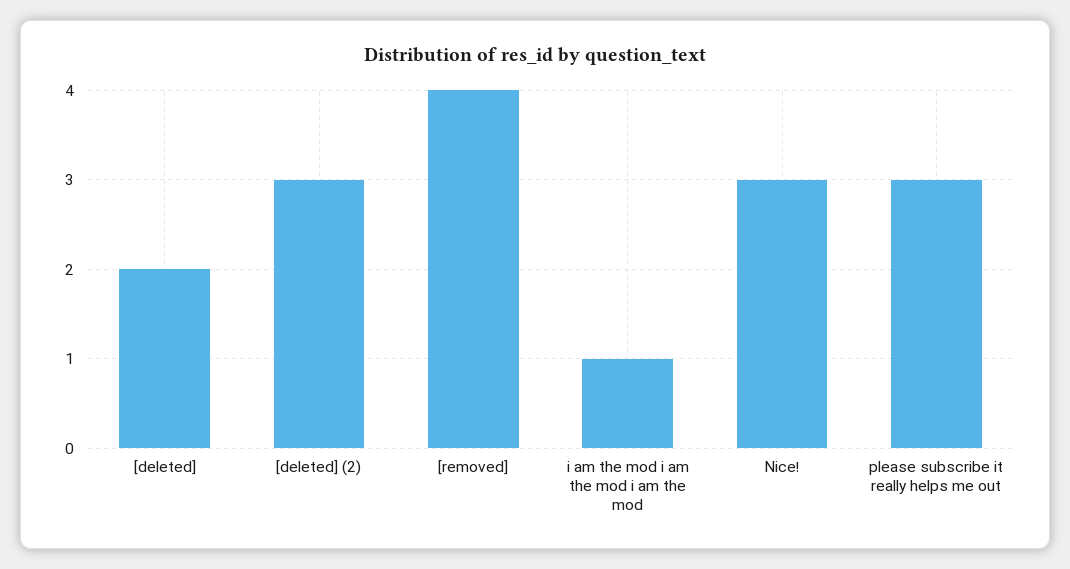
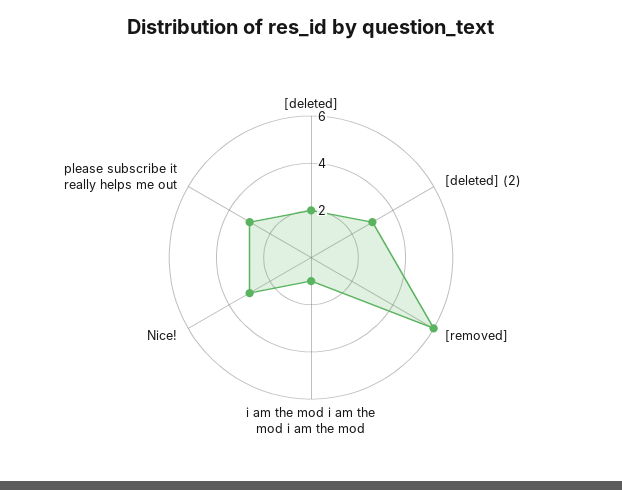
  {
    "[deleted]": 2,
    "[deleted] (2)": 3,
-   "[removed]": 4,
+   "[removed]": 6,
    "i am the mod i am the mod i am the mod": 1,
    "Nice!": 3,
    "please subscribe it really helps me out": 3
  }

